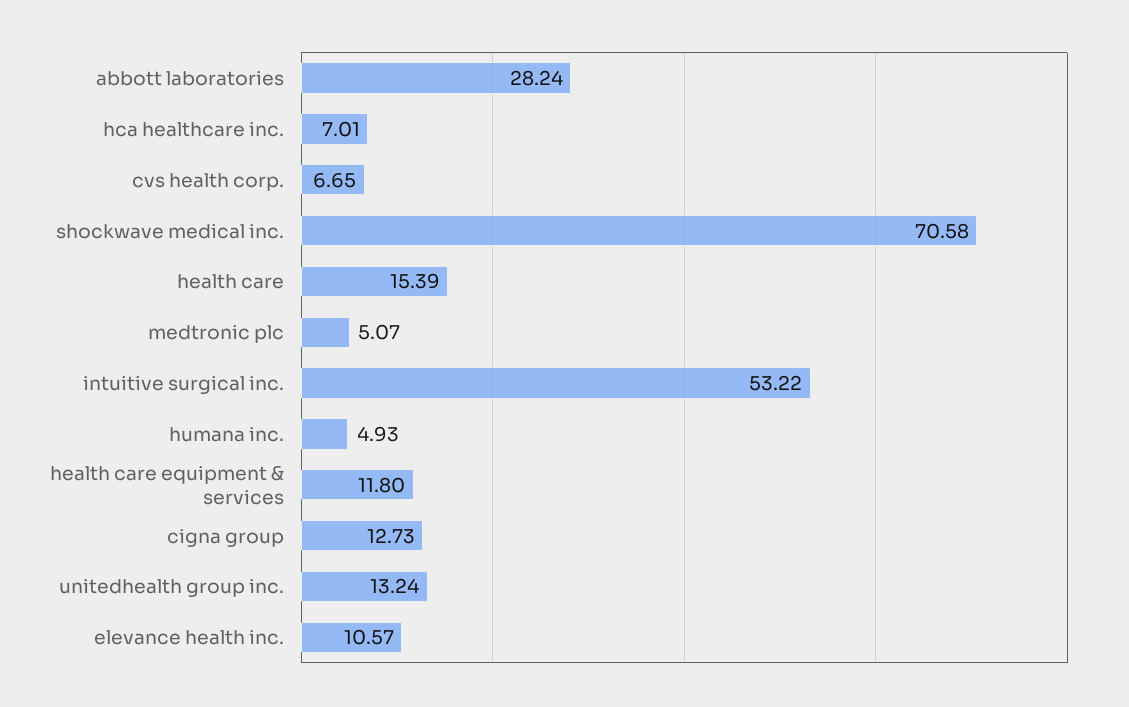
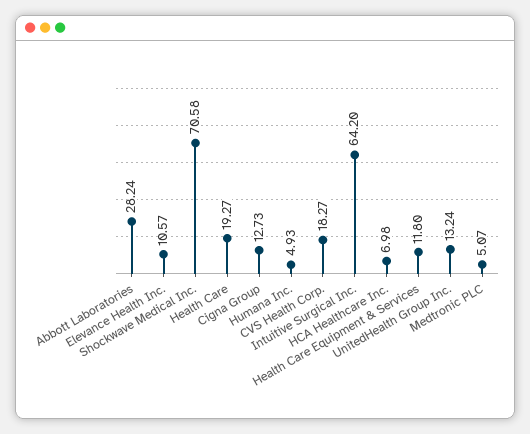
  {
    "abbott laboratories": 28.24,
-   "hca healthcare inc.": 7.01,
+   "hca healthcare inc.": 6.98,
-   "cvs health corp.": 6.65,
+   "cvs health corp.": 18.27,
    "shockwave medical inc.": 70.58,
-   "health care": 15.39,
+   "health care": 19.27,
    "medtronic plc": 5.07,
-   "intuitive surgical inc.": 53.22,
+   "intuitive surgical inc.": 64.2,
    "humana inc.": 4.93,
    "health care equipment & services": 11.8,
    "cigna group": 12.73,
    "unitedhealth group inc.": 13.24,
    "elevance health inc.": 10.57
  }

